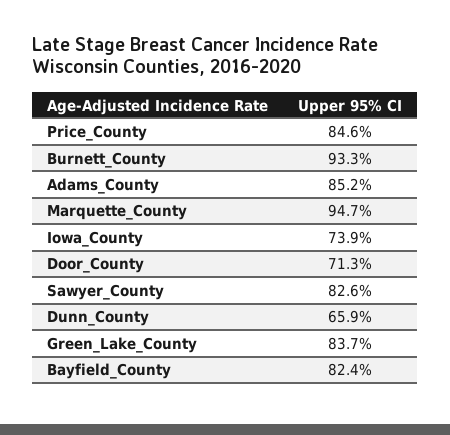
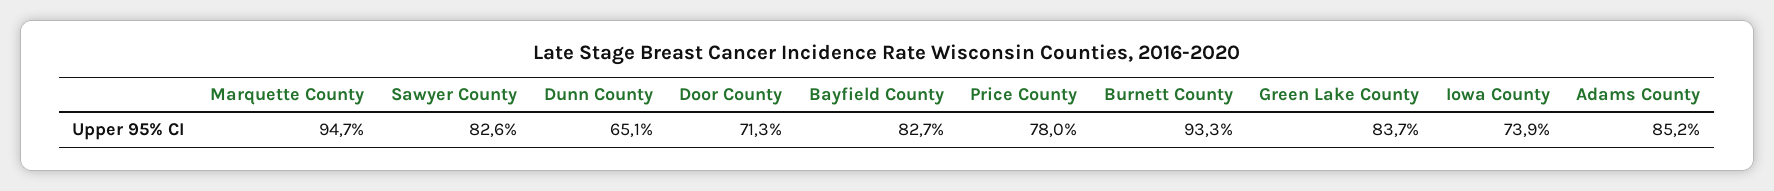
  {
-   "Price_County": 84.6,
+   "Price_County": 78,
    "Burnett_County": 93.3,
    "Adams_County": 85.2,
    "Marquette_County": 94.7,
    "Iowa_County": 73.9,
    "Door_County": 71.3,
    "Sawyer_County": 82.6,
-   "Dunn_County": 65.9,
+   "Dunn_County": 65.1,
    "Green_Lake_County": 83.7,
-   "Bayfield_County": 82.4
+   "Bayfield_County": 82.7
  }

